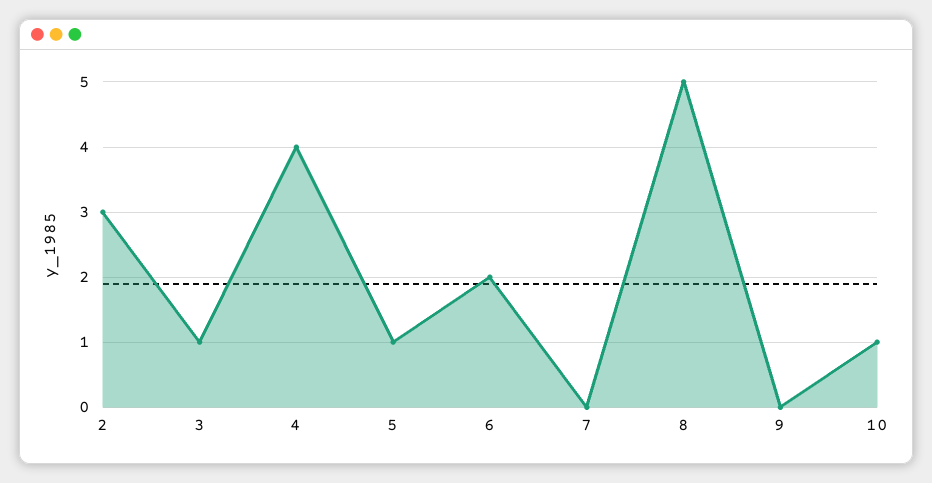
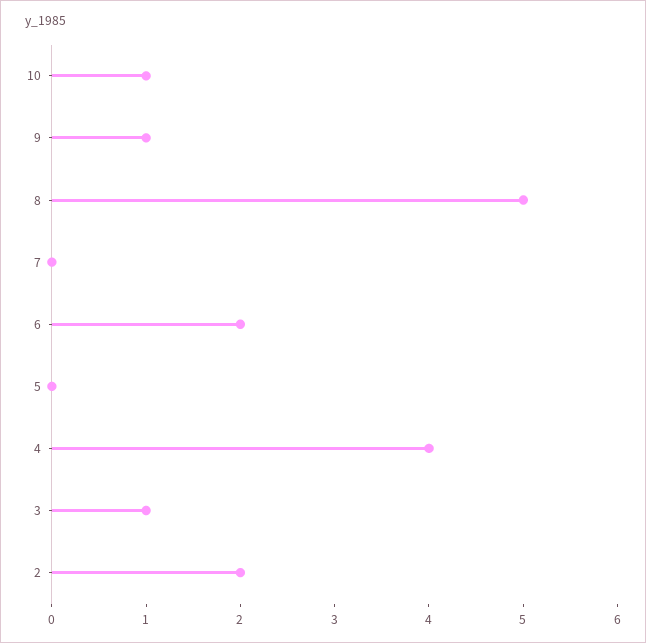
  {
-   "2": 3,
+   "2": 2,
    "3": 1,
    "4": 4,
-   "5": 1,
+   "5": 0,
    "6": 2,
    "7": 0,
    "8": 5,
-   "9": 0,
+   "9": 1,
    "10": 1
  }

